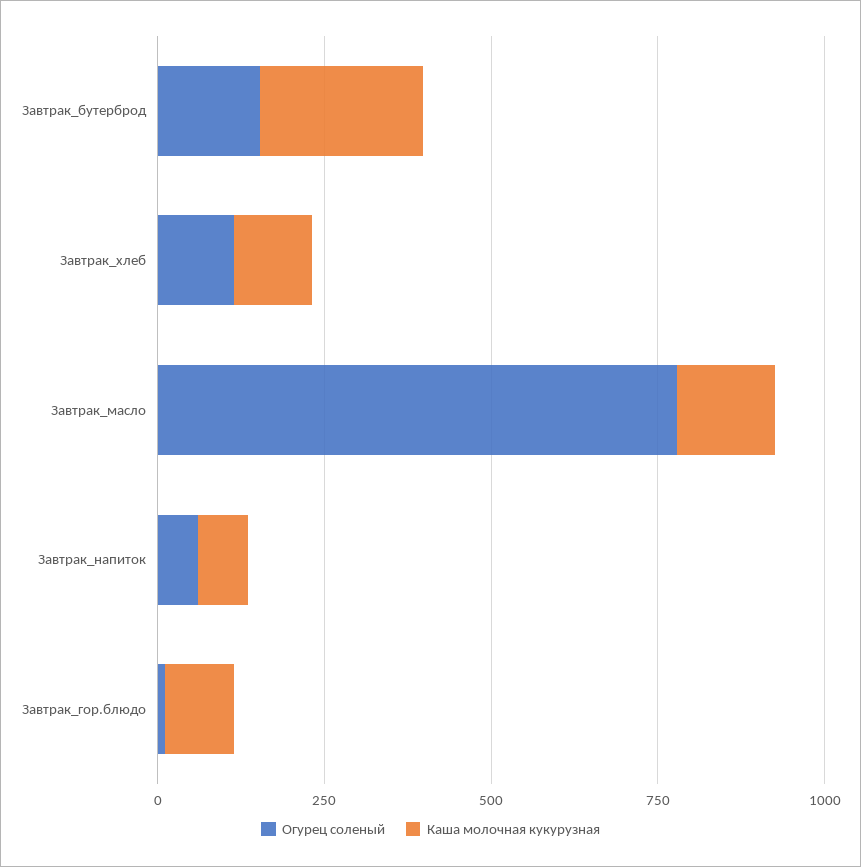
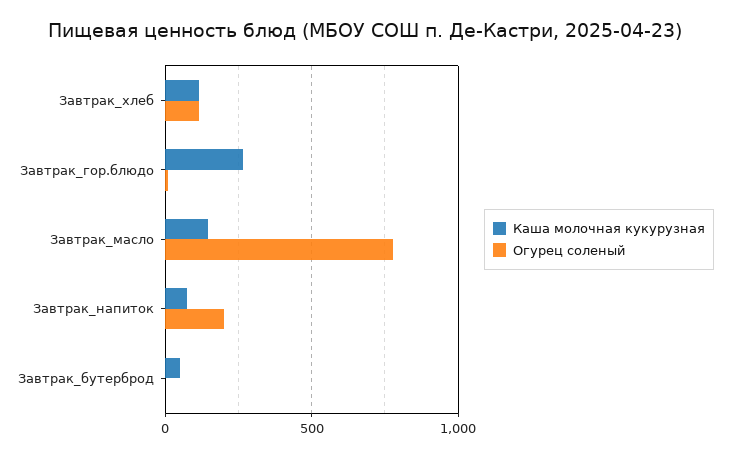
  {
    "Огурец соленый": {
-     "Завтрак_бутерброд": 150,
+     "Завтрак_бутерброд": 0,
      "Завтрак_хлеб": 100,
      "Завтрак_масло": 800,
-     "Завтрак_напиток": 50,
+     "Завтрак_напиток": 200,
      "Завтрак_гор.блюдо": 0
    },
    "Каша молочная кукурузная": {
-     "Завтрак_бутерброд": 250,
+     "Завтрак_бутерброд": 50,
      "Завтрак_хлеб": 100,
      "Завтрак_масло": 150,
      "Завтрак_напиток": 100,
-     "Завтрак_гор.блюдо": 100
+     "Завтрак_гор.блюдо": 250
    }
  }

